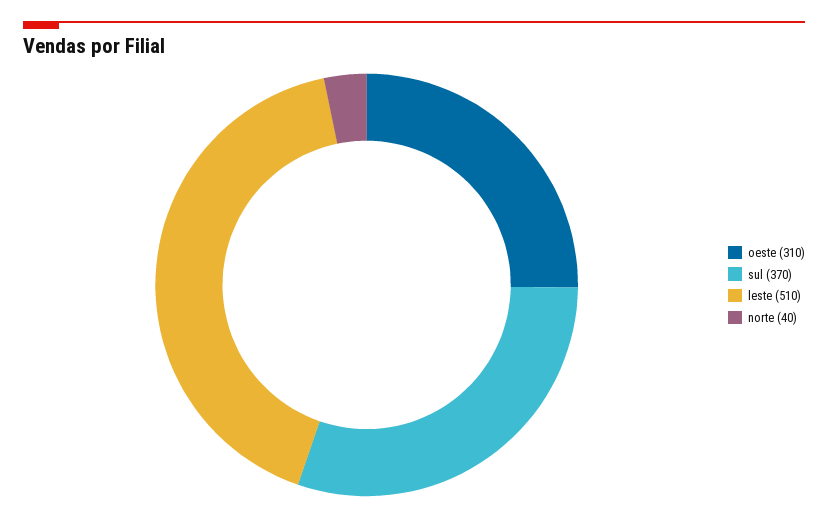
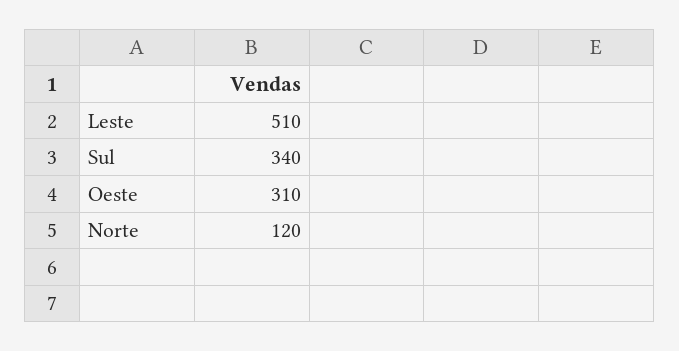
  {
    "oeste": 310,
-   "sul": 370,
+   "sul": 340,
    "leste": 510,
-   "norte": 40
+   "norte": 120
  }

